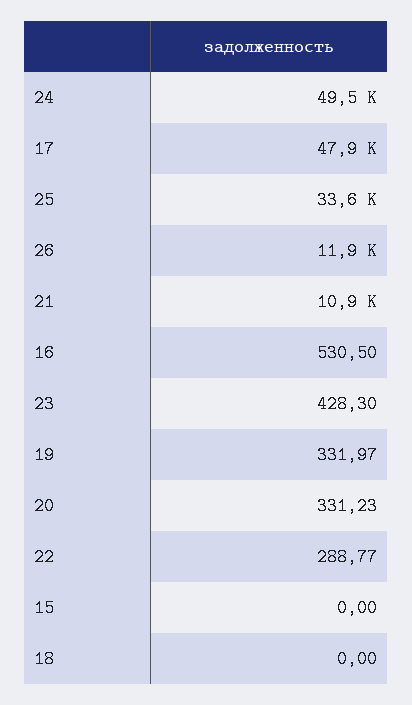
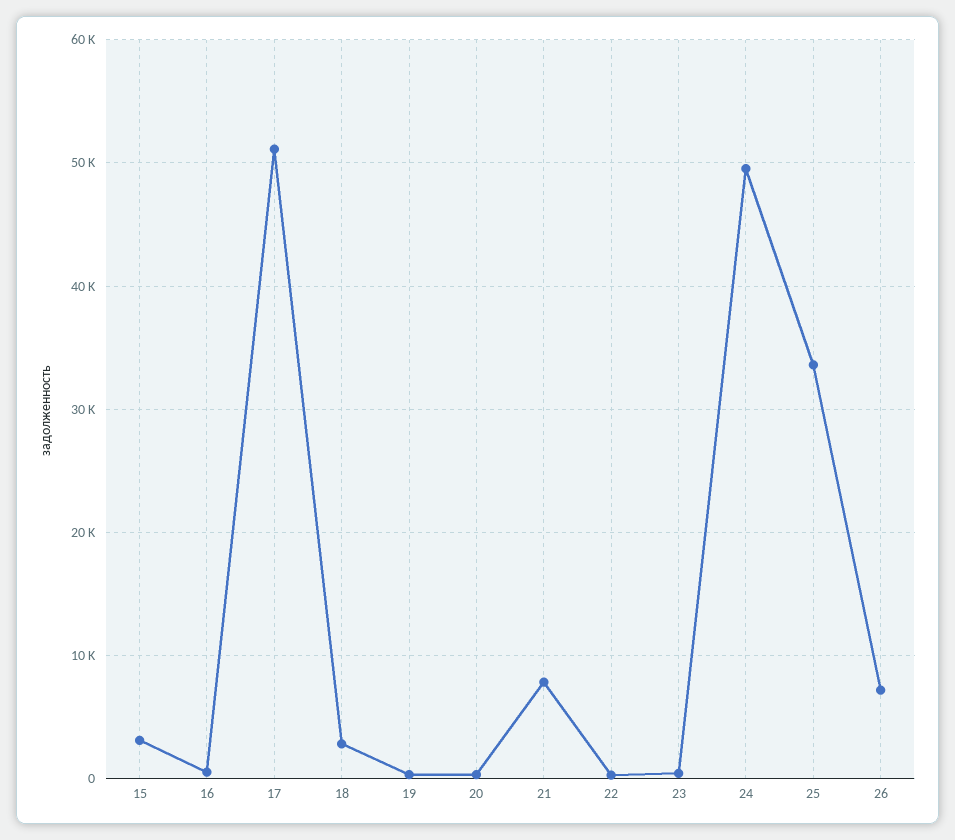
  {
    "24": 49500,
-   "17": 47900,
+   "17": 51000,
    "25": 33600,
-   "26": 11900,
+   "26": 7000,
-   "21": 10900,
+   "21": 8000,
    "16": 530.5,
    "23": 428.3,
    "19": 331.97,
    "20": 331.23,
    "22": 288.77,
-   "15": 0,
+   "15": 3000,
-   "18": 0
+   "18": 3000
  }

